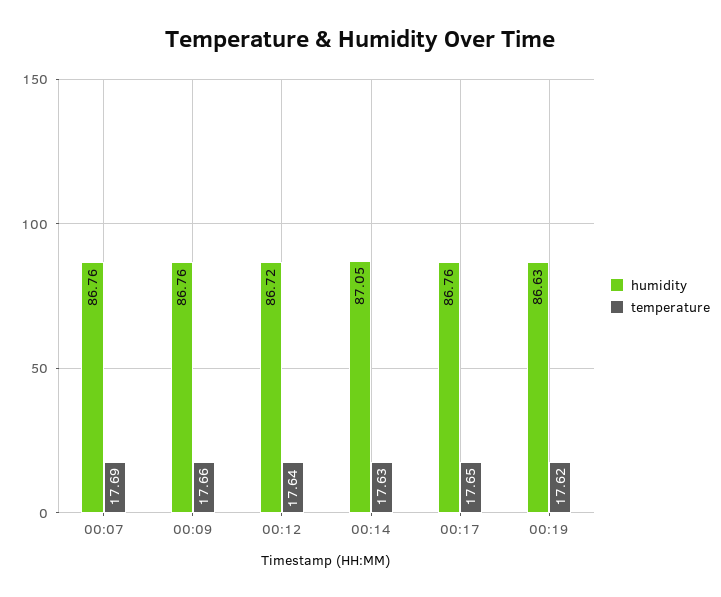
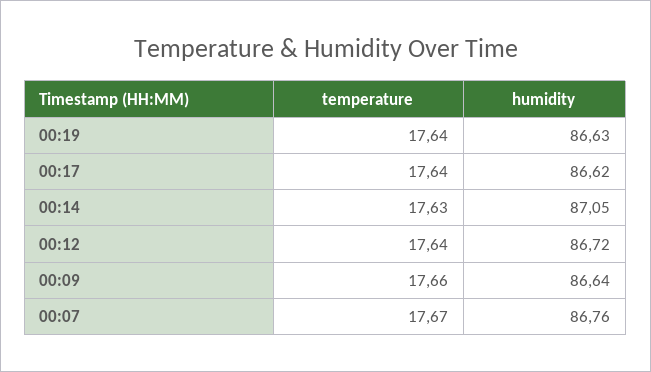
  {
    "humidity": {
      "00:07": 86.76,
-     "00:09": 86.76,
+     "00:09": 86.64,
      "00:12": 86.72,
      "00:14": 87.05,
-     "00:17": 86.76,
+     "00:17": 86.62,
      "00:19": 86.63
    },
    "temperature": {
-     "00:07": 17.69,
+     "00:07": 17.67,
      "00:09": 17.66,
      "00:12": 17.64,
      "00:14": 17.63,
-     "00:17": 17.65,
+     "00:17": 17.64,
-     "00:19": 17.62
+     "00:19": 17.64
    }
  }

